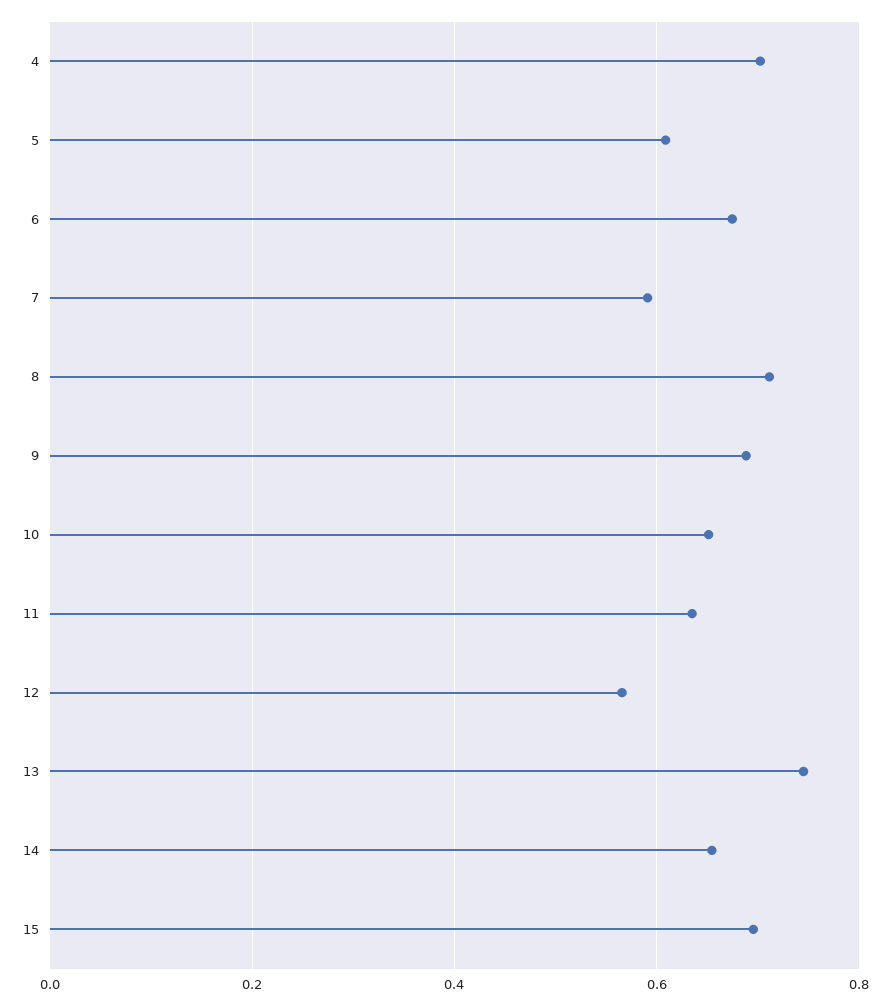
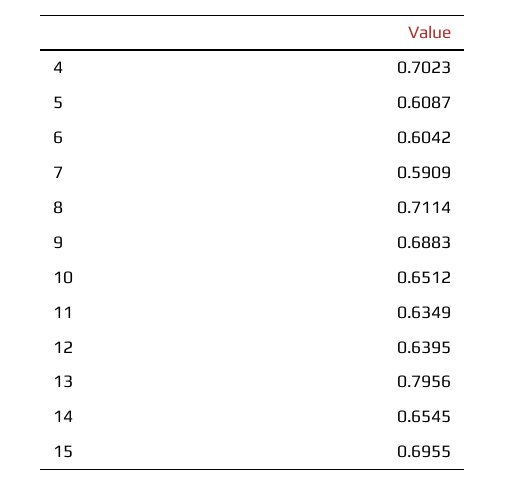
  {
    "4": 0.7023,
    "5": 0.6087,
-   "6": 0.68,
+   "6": 0.6042,
    "7": 0.5909,
    "8": 0.7114,
    "9": 0.6883,
    "10": 0.6512,
    "11": 0.6349,
-   "12": 0.56,
+   "12": 0.6395,
-   "13": 0.74,
+   "13": 0.7956,
    "14": 0.6545,
    "15": 0.6955
  }

